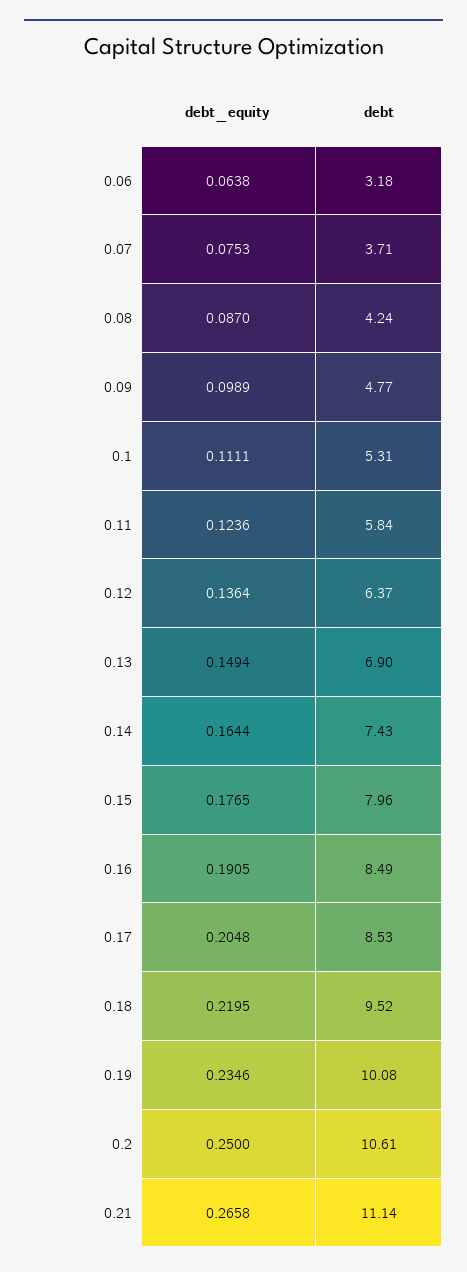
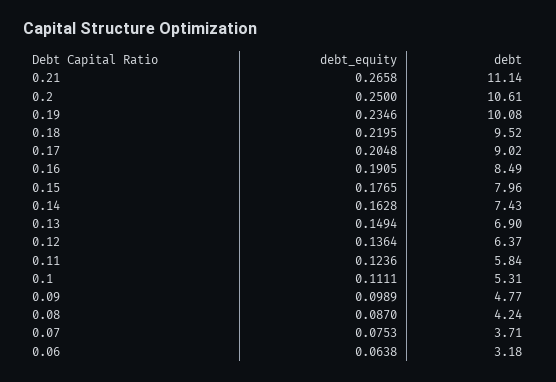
  {
    "debt_equity": {
      "0.06": 0.0638,
      "0.07": 0.0753,
      "0.08": 0.087,
      "0.09": 0.0989,
      "0.1": 0.1111,
      "0.11": 0.1236,
      "0.12": 0.1364,
      "0.13": 0.1494,
-     "0.14": 0.1644,
+     "0.14": 0.1628,
      "0.15": 0.1765,
      "0.16": 0.1905,
      "0.17": 0.2048,
      "0.18": 0.2195,
      "0.19": 0.2346,
      "0.2": 0.25,
      "0.21": 0.2658
    },
    "debt": {
      "0.06": 3.18,
      "0.07": 3.71,
      "0.08": 4.24,
      "0.09": 4.77,
      "0.1": 5.31,
      "0.11": 5.84,
      "0.12": 6.37,
      "0.13": 6.9,
      "0.14": 7.43,
      "0.15": 7.96,
      "0.16": 8.49,
-     "0.17": 8.53,
+     "0.17": 9.02,
      "0.18": 9.52,
      "0.19": 10.08,
      "0.2": 10.61,
      "0.21": 11.14
    }
  }

